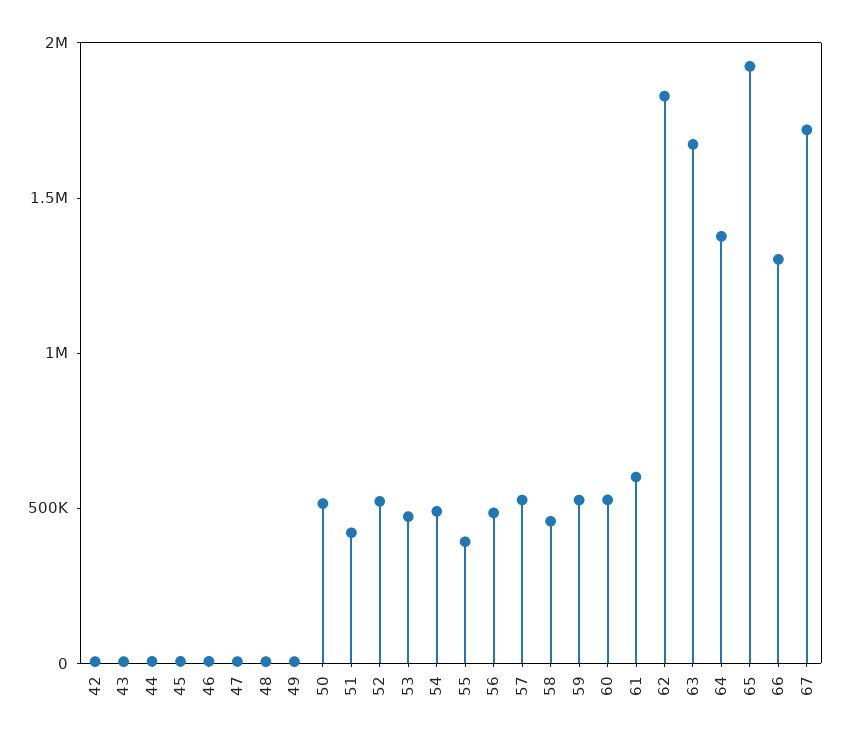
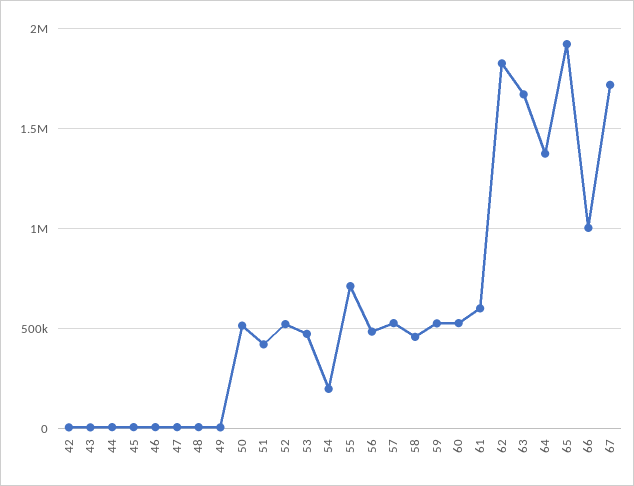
  {
    "42": 0,
    "43": 0,
    "44": 0,
    "45": 0,
    "46": 0,
    "47": 0,
    "48": 0,
    "49": 0,
    "50": 500000,
    "51": 400000,
    "52": 500000,
    "53": 450000,
-   "54": 500000,
+   "54": 200000,
-   "55": 400000,
+   "55": 700000,
    "56": 500000,
    "57": 550000,
    "58": 450000,
    "59": 550000,
    "60": 550000,
    "61": 600000,
    "62": 1850000,
    "63": 1650000,
    "64": 1400000,
    "65": 1900000,
-   "66": 1300000,
+   "66": 1000000,
    "67": 1700000
  }

